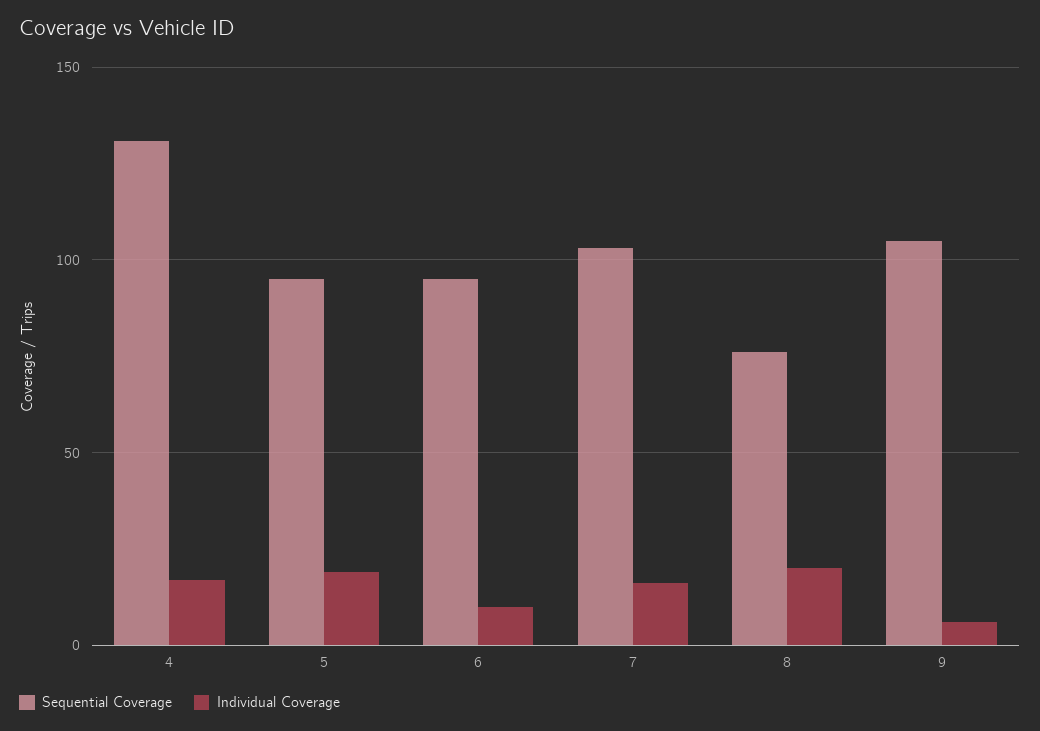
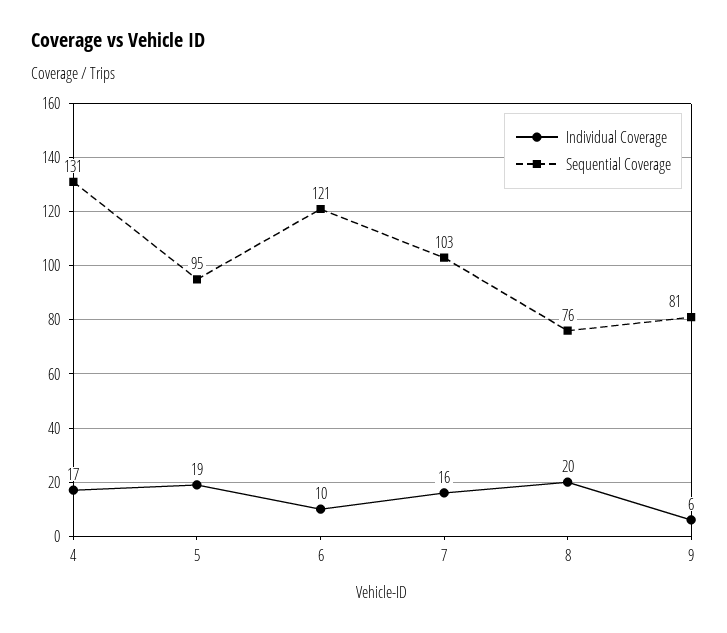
  {
    "Sequential Coverage": {
      "4": 131,
      "5": 95,
-     "6": 95,
+     "6": 121,
      "7": 103,
      "8": 76,
-     "9": 105
+     "9": 81
    },
    "Individual Coverage": {
      "4": 17,
      "5": 19,
      "6": 10,
      "7": 16,
      "8": 20,
      "9": 6
    }
  }

